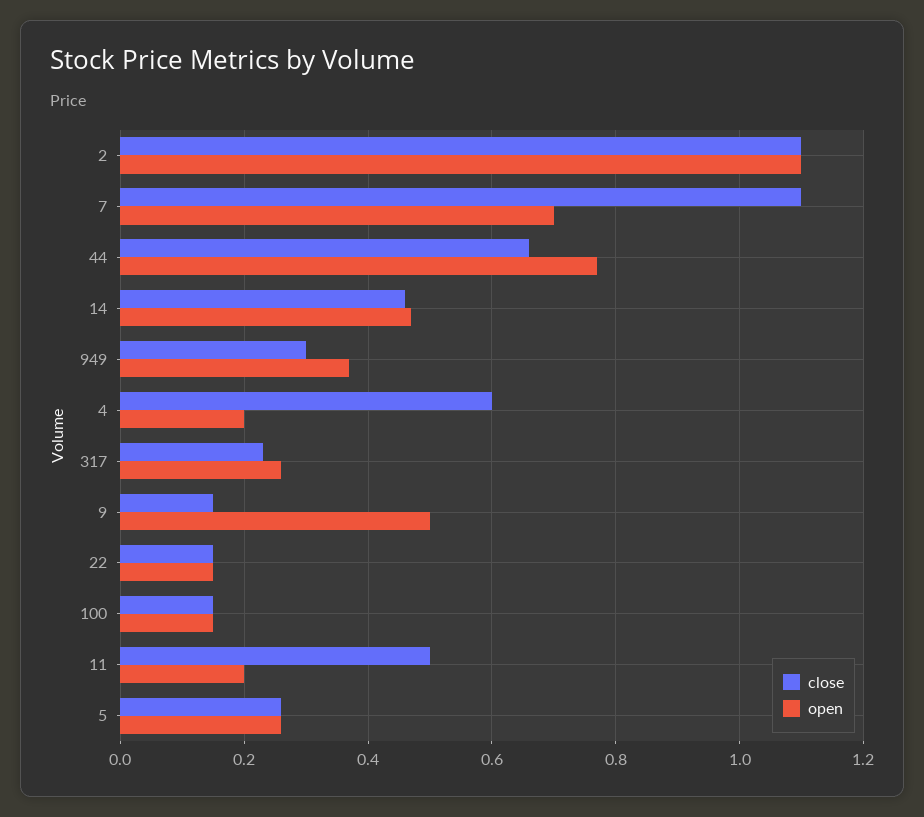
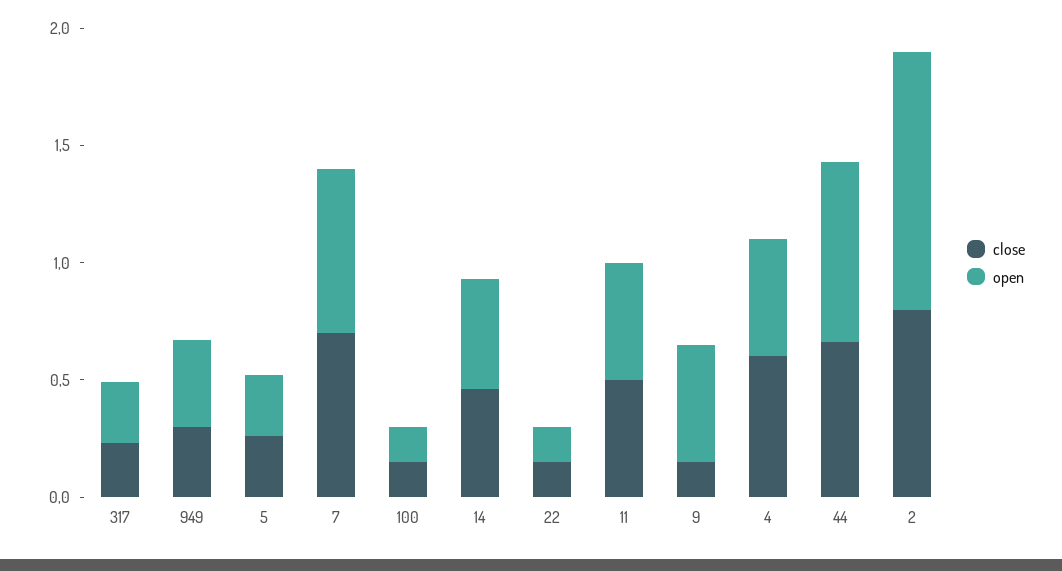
  {
    "close": {
-     "2": 1.1,
+     "2": 0.8,
-     "7": 1.1,
+     "7": 0.7,
      "44": 0.65,
      "14": 0.45,
      "949": 0.3,
      "4": 0.6,
      "317": 0.25,
      "9": 0.15,
      "22": 0.15,
      "100": 0.15,
      "11": 0.5,
      "5": 0.25
    },
    "open": {
      "2": 1.1,
      "7": 0.7,
      "44": 0.75,
      "14": 0.45,
      "949": 0.35,
-     "4": 0.2,
+     "4": 0.5,
      "317": 0.25,
      "9": 0.5,
      "22": 0.15,
      "100": 0.15,
-     "11": 0.2,
+     "11": 0.5,
      "5": 0.25
    }
  }

